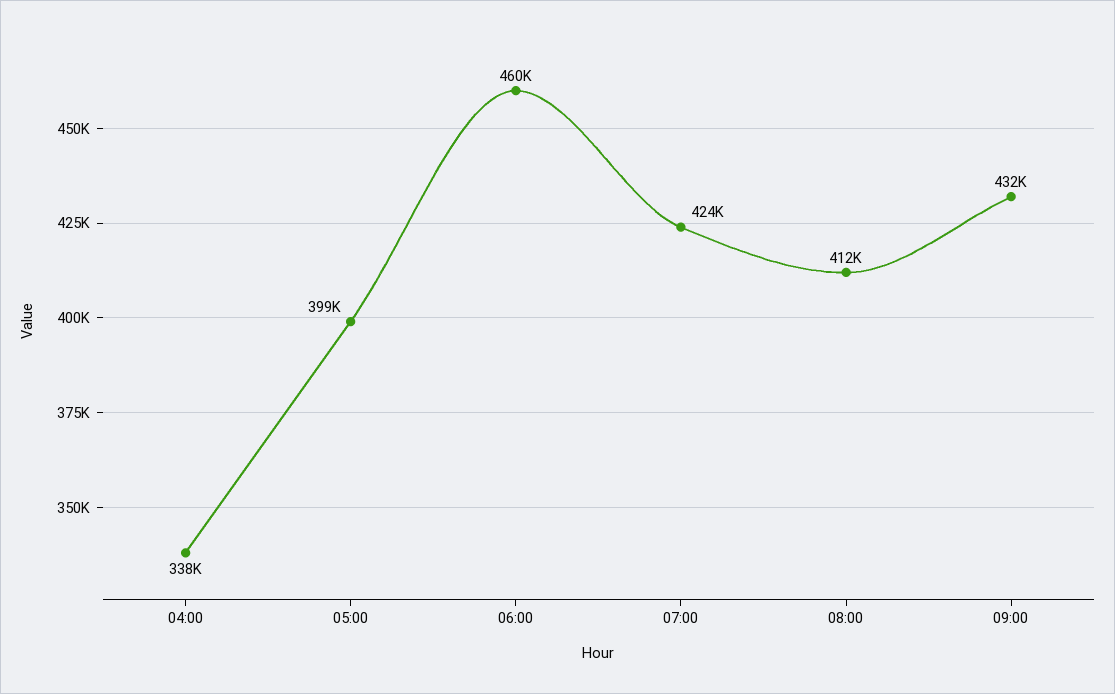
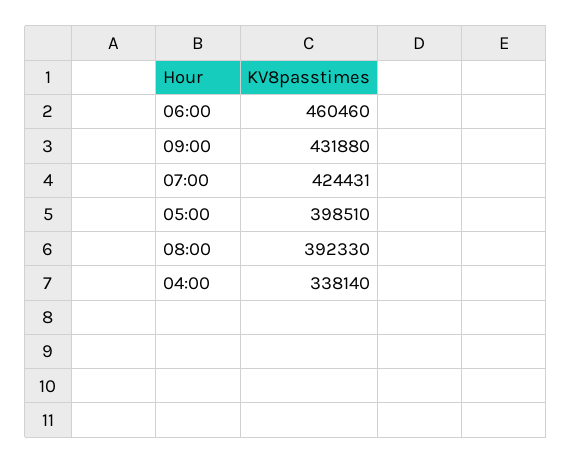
  {
    "04:00": 338140,
    "05:00": 398510,
    "06:00": 460460,
    "07:00": 424431,
-   "08:00": 412000,
+   "08:00": 392330,
    "09:00": 431880
  }

